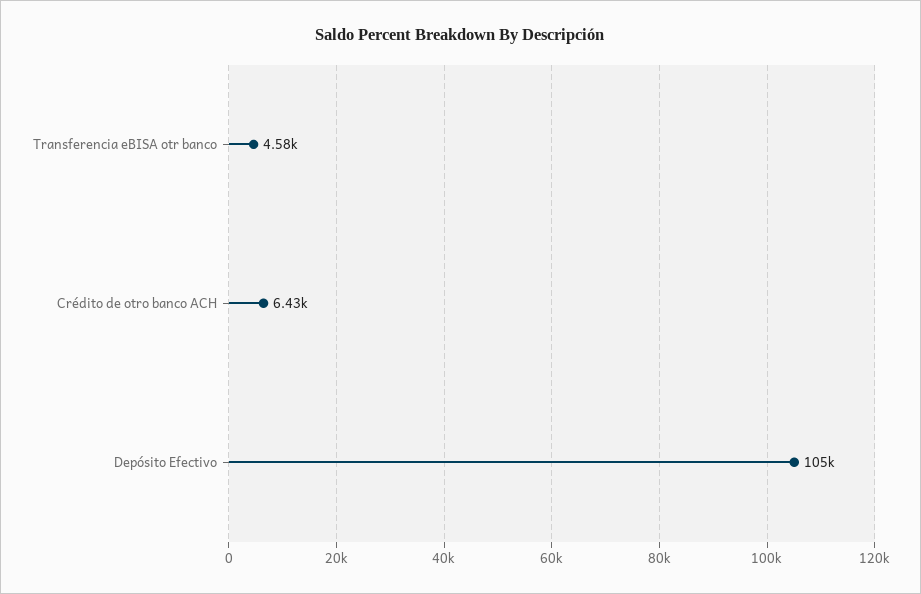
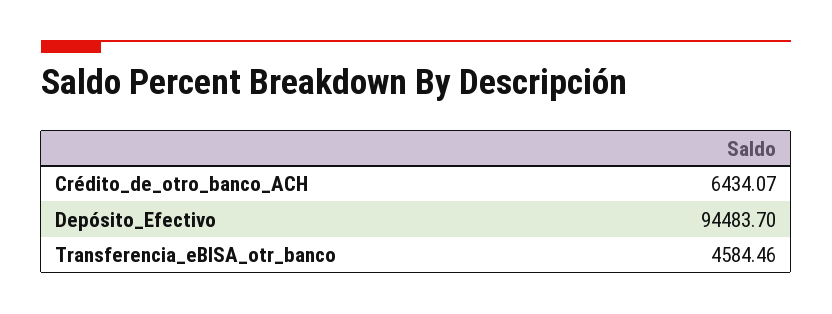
  {
    "Transferencia eBISA otr banco": 4584.46,
    "Crédito de otro banco ACH": 6434.07,
-   "Depósito Efectivo": 105000
+   "Depósito Efectivo": 94483.7
  }

